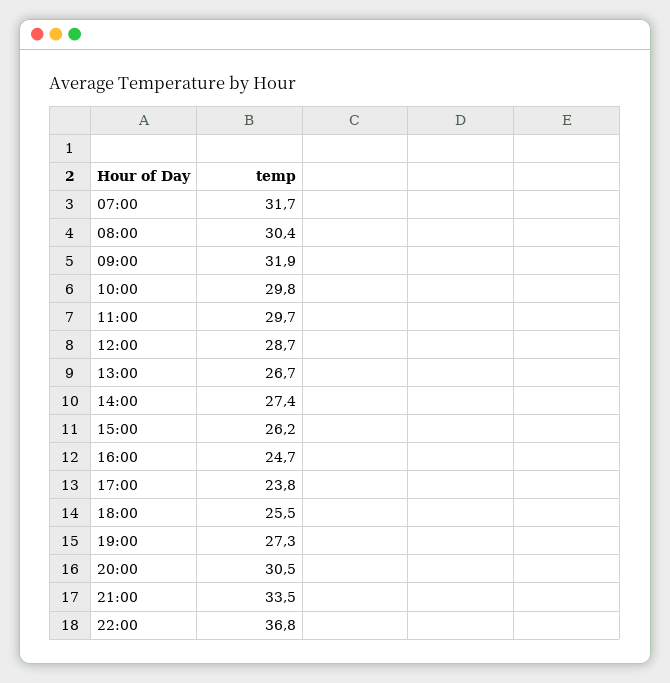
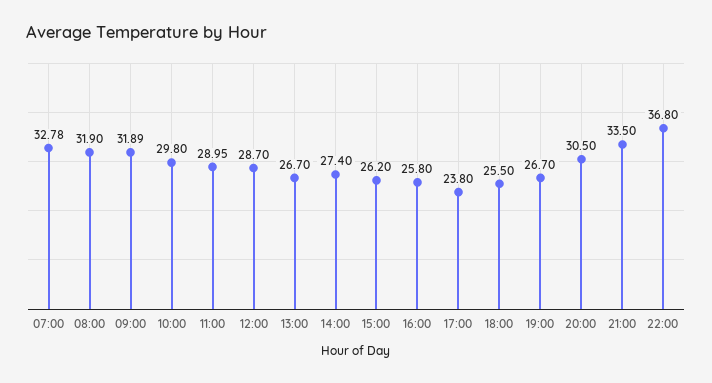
  {
-   "07:00": 31.7,
+   "07:00": 32.78,
-   "08:00": 30.4,
+   "08:00": 31.9,
    "09:00": 31.89,
    "10:00": 29.8,
-   "11:00": 29.7,
+   "11:00": 28.95,
    "12:00": 28.7,
    "13:00": 26.7,
    "14:00": 27.4,
    "15:00": 26.2,
-   "16:00": 24.7,
+   "16:00": 25.8,
    "17:00": 23.8,
    "18:00": 25.5,
-   "19:00": 27.3,
+   "19:00": 26.7,
    "20:00": 30.5,
    "21:00": 33.5,
    "22:00": 36.8
  }

